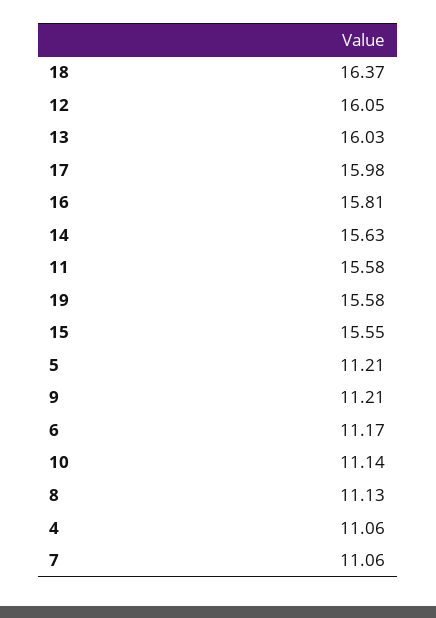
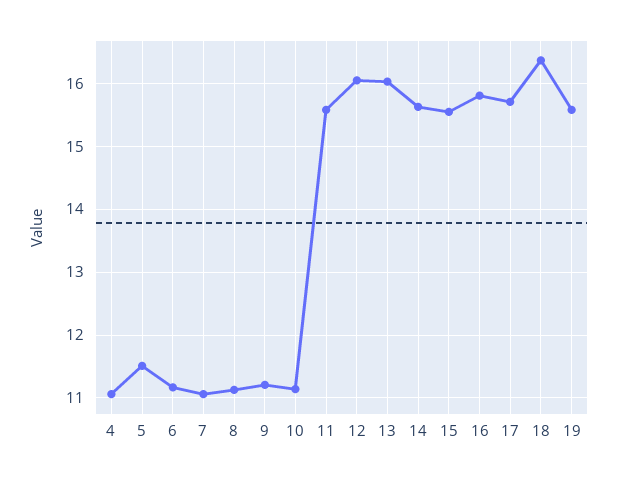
  {
    "18": 16.37,
    "12": 16.05,
    "13": 16.03,
-   "17": 15.98,
+   "17": 15.7,
    "16": 15.81,
    "14": 15.63,
    "11": 15.58,
    "19": 15.58,
    "15": 15.55,
-   "5": 11.21,
+   "5": 11.5,
    "9": 11.21,
    "6": 11.17,
    "10": 11.14,
    "8": 11.13,
    "4": 11.06,
    "7": 11.06
  }

